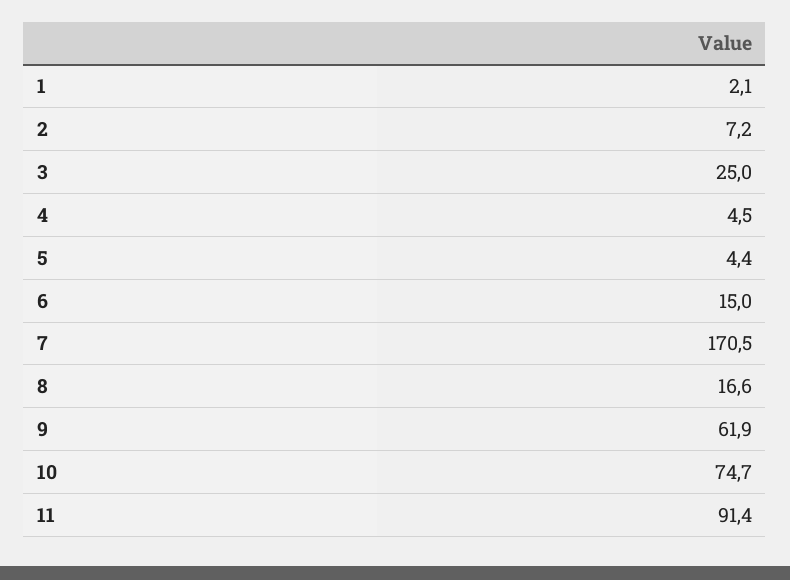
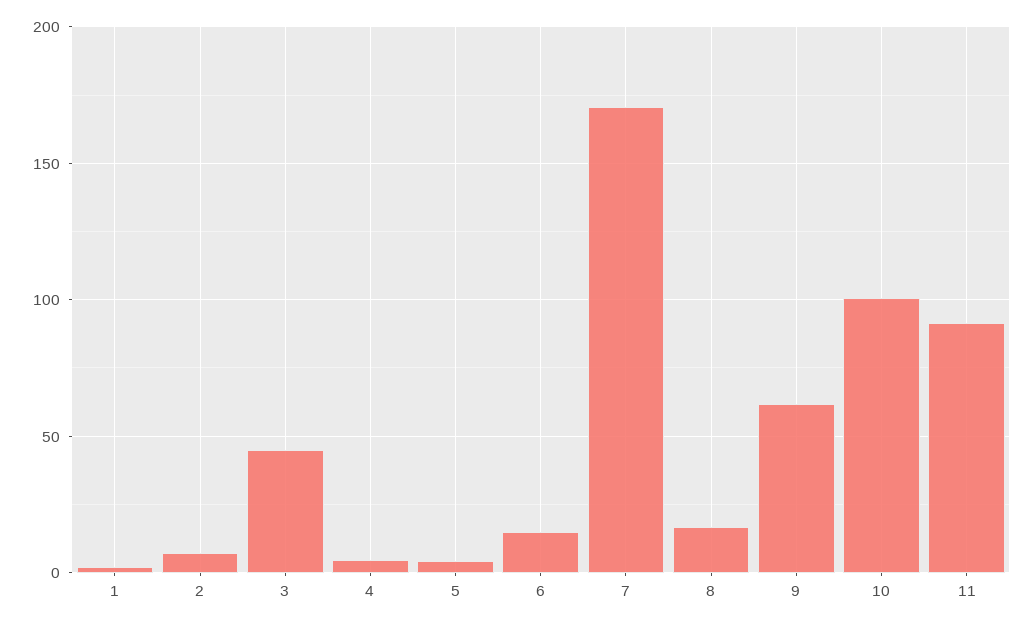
  {
    "1": 2.1,
    "2": 7.2,
-   "3": 25,
+   "3": 45,
    "4": 4.5,
    "5": 4.4,
    "6": 15,
    "7": 170.5,
    "8": 16.6,
    "9": 61.9,
-   "10": 74.7,
+   "10": 100,
    "11": 91.4
  }

